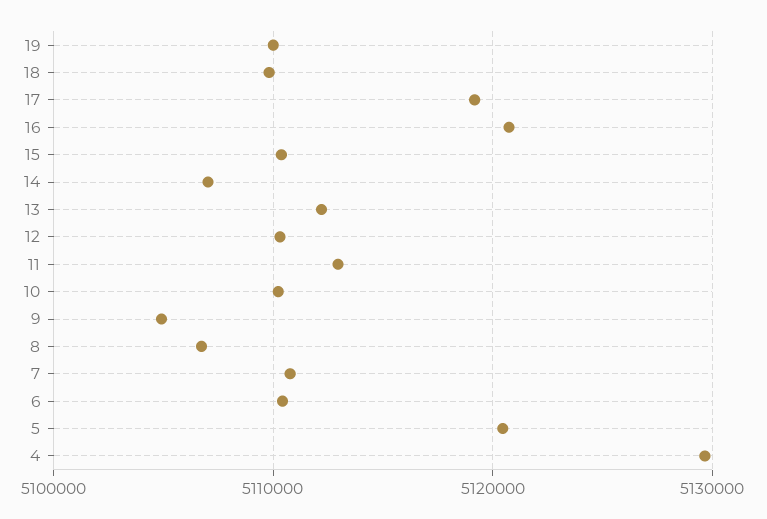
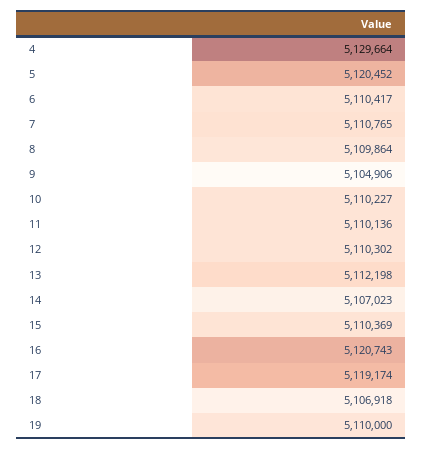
  {
    "19": 5110000,
-   "18": 5110000,
+   "18": 5106918,
    "17": 5119174,
    "16": 5120743,
    "15": 5110369,
    "14": 5107023,
    "13": 5112198,
    "12": 5110302,
-   "11": 5113000,
+   "11": 5110136,
    "10": 5110227,
    "9": 5104906,
-   "8": 5107000,
+   "8": 5109864,
    "7": 5110765,
    "6": 5110417,
    "5": 5120452,
    "4": 5129664
  }

